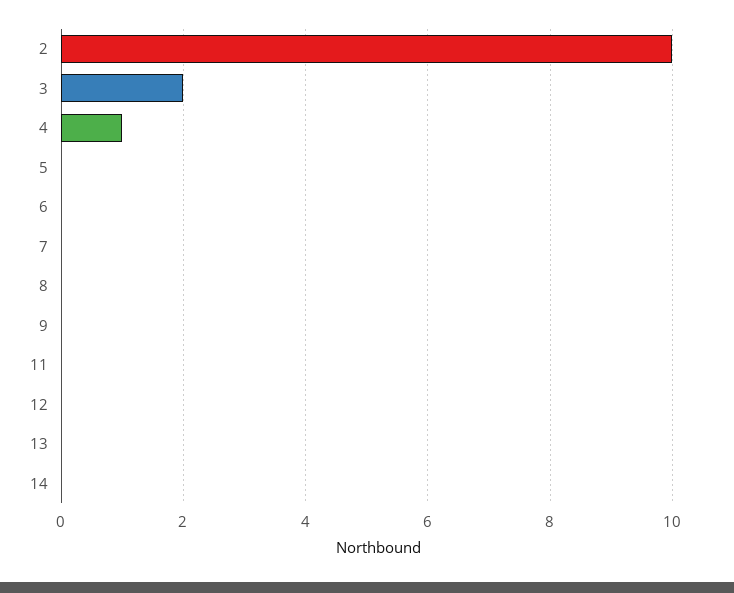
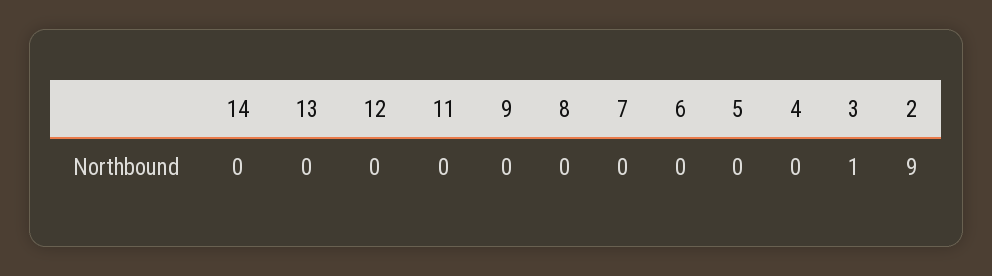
  {
-   "2": 10,
+   "2": 9,
-   "3": 2,
+   "3": 1,
-   "4": 1,
+   "4": 0,
    "5": 0,
    "6": 0,
    "7": 0,
    "8": 0,
    "9": 0,
    "11": 0,
    "12": 0,
    "13": 0,
    "14": 0
  }

